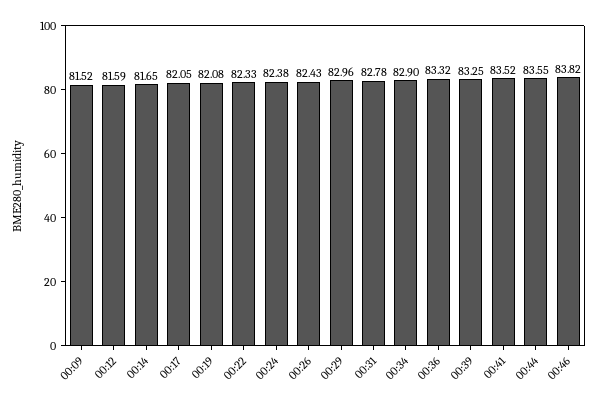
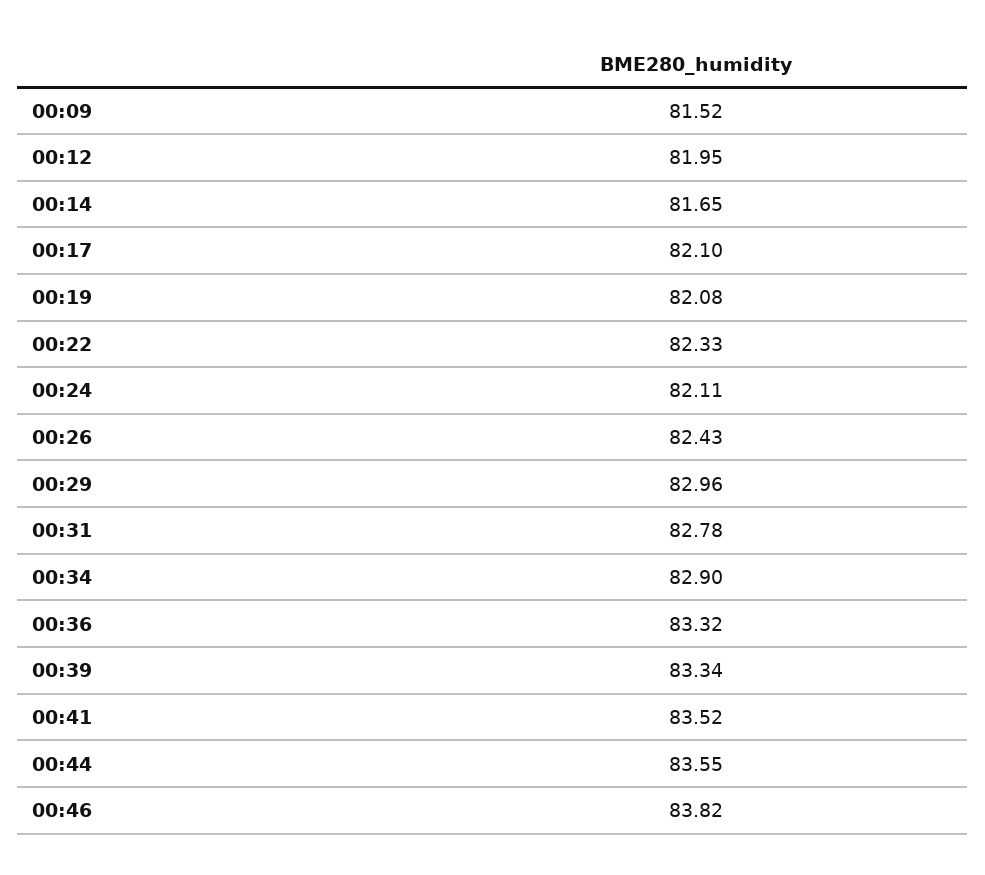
  {
    "00:09": 81.52,
-   "00:12": 81.59,
+   "00:12": 81.95,
    "00:14": 81.65,
-   "00:17": 82.05,
+   "00:17": 82.1,
    "00:19": 82.08,
    "00:22": 82.33,
-   "00:24": 82.38,
+   "00:24": 82.11,
    "00:26": 82.43,
    "00:29": 82.96,
    "00:31": 82.78,
    "00:34": 82.9,
    "00:36": 83.32,
-   "00:39": 83.25,
+   "00:39": 83.34,
    "00:41": 83.52,
    "00:44": 83.55,
    "00:46": 83.82
  }

